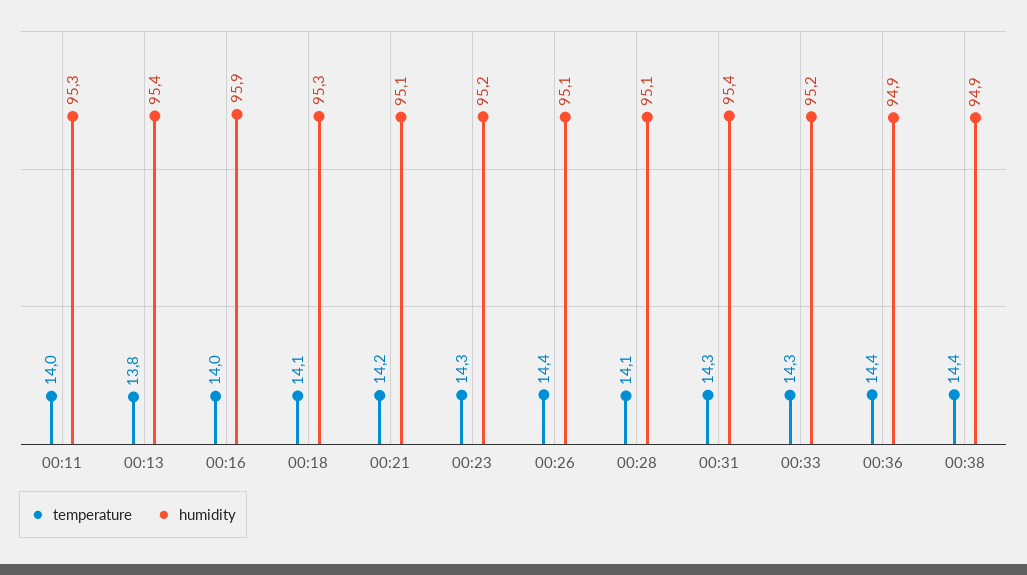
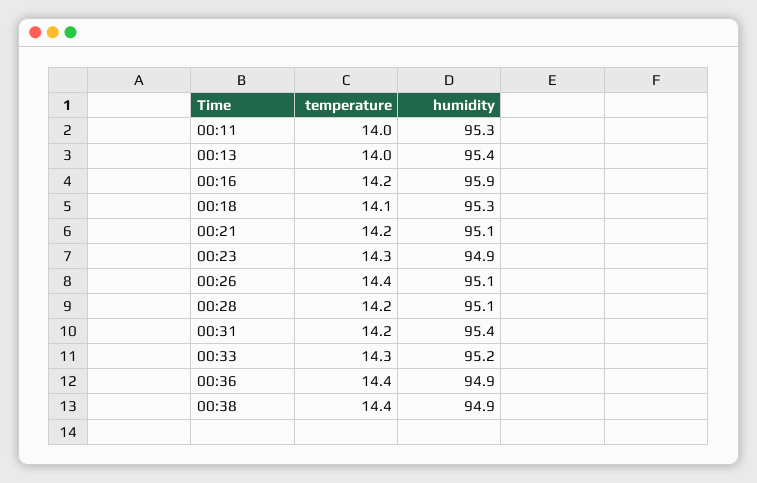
  {
    "temperature": {
      "00:11": 14,
-     "00:13": 13.8,
+     "00:13": 14,
-     "00:16": 14,
+     "00:16": 14.2,
      "00:18": 14.1,
      "00:21": 14.2,
      "00:23": 14.3,
      "00:26": 14.4,
-     "00:28": 14.1,
+     "00:28": 14.2,
-     "00:31": 14.3,
+     "00:31": 14.2,
      "00:33": 14.3,
      "00:36": 14.4,
      "00:38": 14.4
    },
    "humidity": {
      "00:11": 95.3,
      "00:13": 95.4,
      "00:16": 95.9,
      "00:18": 95.3,
      "00:21": 95.1,
-     "00:23": 95.2,
+     "00:23": 94.9,
      "00:26": 95.1,
      "00:28": 95.1,
      "00:31": 95.4,
      "00:33": 95.2,
      "00:36": 94.9,
      "00:38": 94.9
    }
  }

